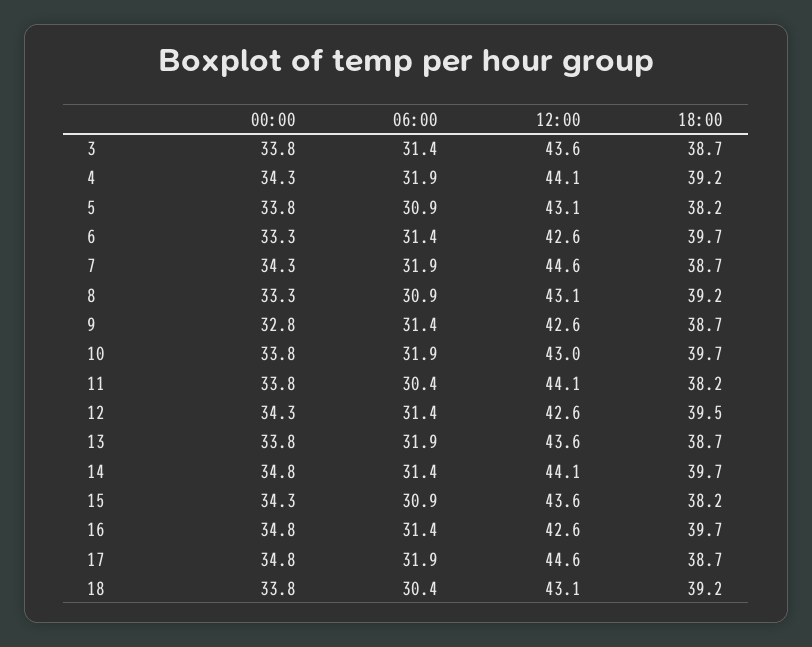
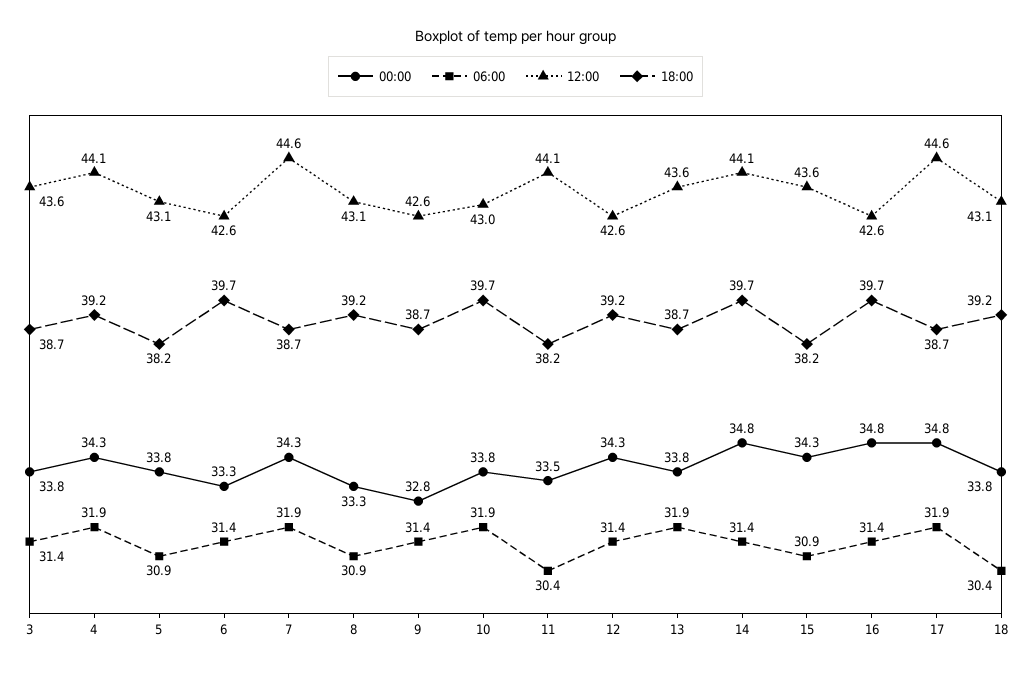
  {
    "00:00": {
      "3": 33.8,
      "4": 34.3,
      "5": 33.8,
      "6": 33.3,
      "7": 34.3,
      "8": 33.3,
      "9": 32.8,
      "10": 33.8,
-     "11": 33.8,
+     "11": 33.5,
      "12": 34.3,
      "13": 33.8,
      "14": 34.8,
      "15": 34.3,
      "16": 34.8,
      "17": 34.8,
      "18": 33.8
    },
    "06:00": {
      "3": 31.4,
      "4": 31.9,
      "5": 30.9,
      "6": 31.4,
      "7": 31.9,
      "8": 30.9,
      "9": 31.4,
      "10": 31.9,
      "11": 30.4,
      "12": 31.4,
      "13": 31.9,
      "14": 31.4,
      "15": 30.9,
      "16": 31.4,
      "17": 31.9,
      "18": 30.4
    },
    "12:00": {
      "3": 43.6,
      "4": 44.1,
      "5": 43.1,
      "6": 42.6,
      "7": 44.6,
      "8": 43.1,
      "9": 42.6,
      "10": 43,
      "11": 44.1,
      "12": 42.6,
      "13": 43.6,
      "14": 44.1,
      "15": 43.6,
      "16": 42.6,
      "17": 44.6,
      "18": 43.1
    },
    "18:00": {
      "3": 38.7,
      "4": 39.2,
      "5": 38.2,
      "6": 39.7,
      "7": 38.7,
      "8": 39.2,
      "9": 38.7,
      "10": 39.7,
      "11": 38.2,
-     "12": 39.5,
+     "12": 39.2,
      "13": 38.7,
      "14": 39.7,
      "15": 38.2,
      "16": 39.7,
      "17": 38.7,
      "18": 39.2
    }
  }

